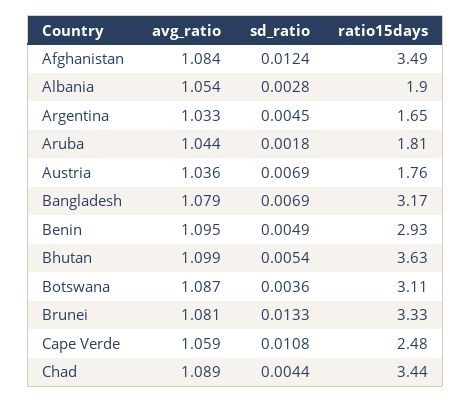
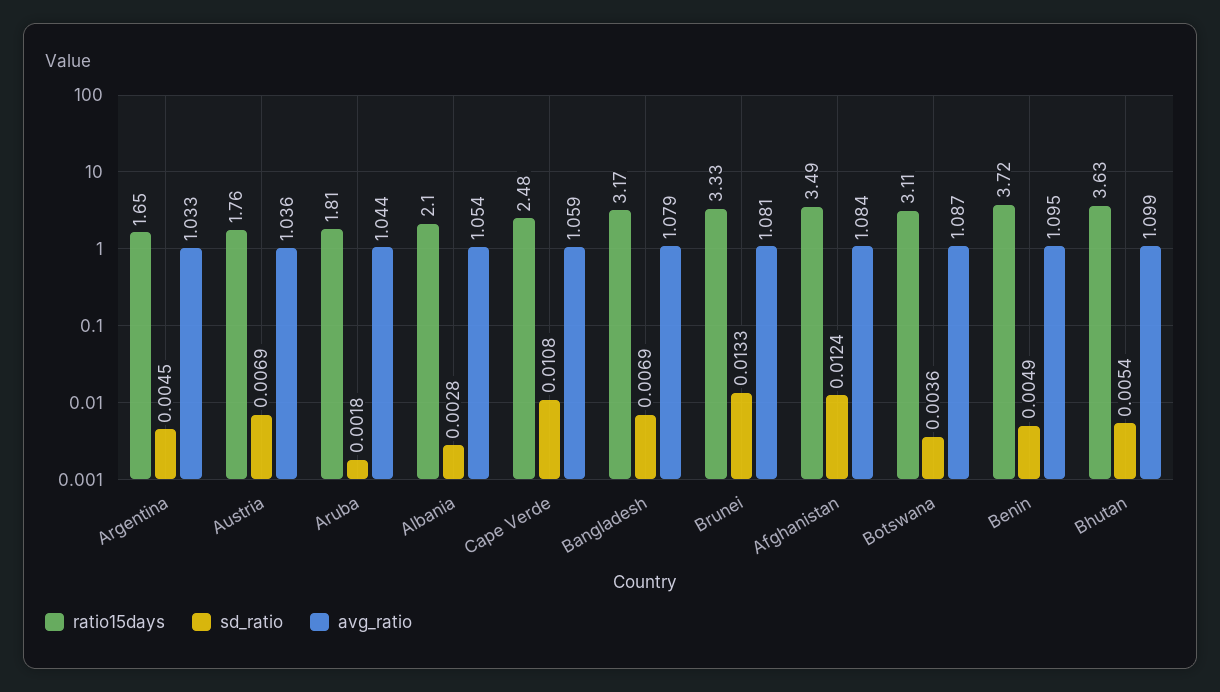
  {
    "avg_ratio": {
      "Afghanistan": 1.084,
      "Albania": 1.054,
      "Argentina": 1.033,
      "Aruba": 1.044,
      "Austria": 1.036,
      "Bangladesh": 1.079,
      "Benin": 1.095,
      "Bhutan": 1.099,
      "Botswana": 1.087,
      "Brunei": 1.081,
-     "Cape Verde": 1.059,
+     "Cape Verde": 1.059
-     "Chad": 1.089
    },
    "sd_ratio": {
      "Afghanistan": 0.0124,
      "Albania": 0.0028,
      "Argentina": 0.0045,
      "Aruba": 0.0018,
      "Austria": 0.0069,
      "Bangladesh": 0.0069,
      "Benin": 0.0049,
      "Bhutan": 0.0054,
      "Botswana": 0.0036,
      "Brunei": 0.0133,
-     "Cape Verde": 0.0108,
+     "Cape Verde": 0.0108
-     "Chad": 0.0044
    },
    "ratio15days": {
      "Afghanistan": 3.49,
-     "Albania": 1.9,
+     "Albania": 2.1,
      "Argentina": 1.65,
      "Aruba": 1.81,
      "Austria": 1.76,
      "Bangladesh": 3.17,
-     "Benin": 2.93,
+     "Benin": 3.72,
      "Bhutan": 3.63,
      "Botswana": 3.11,
      "Brunei": 3.33,
-     "Cape Verde": 2.48,
+     "Cape Verde": 2.48
-     "Chad": 3.44
    }
  }

